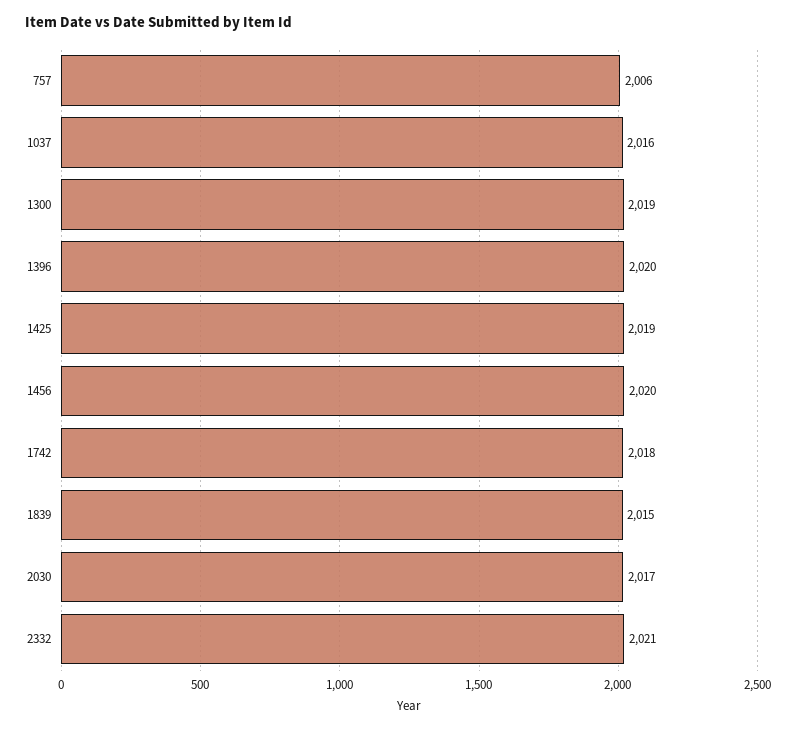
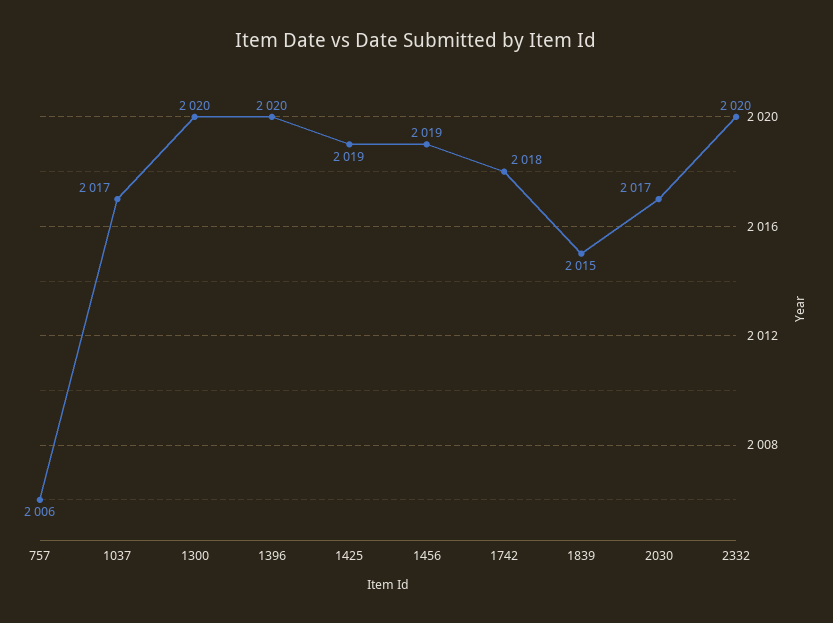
  {
    "757": 2006,
-   "1037": 2016,
+   "1037": 2017,
-   "1300": 2019,
+   "1300": 2020,
    "1396": 2020,
    "1425": 2019,
-   "1456": 2020,
+   "1456": 2019,
    "1742": 2018,
    "1839": 2015,
    "2030": 2017,
-   "2332": 2021
+   "2332": 2020
  }

